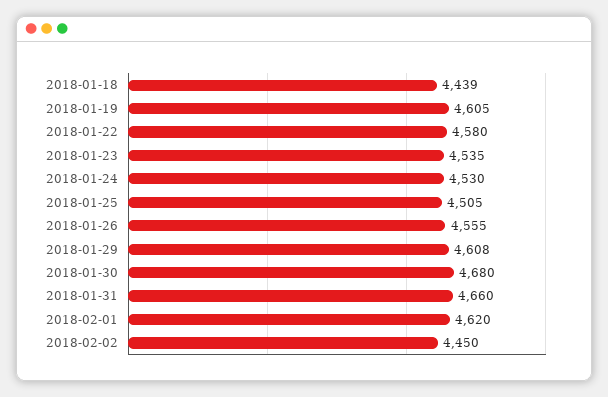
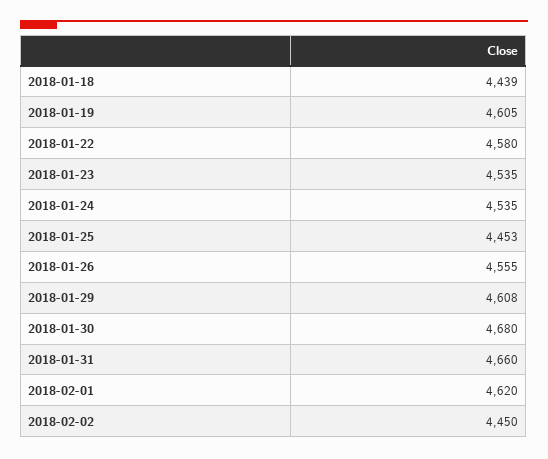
  {
    "2018-01-18": 4439,
    "2018-01-19": 4605,
    "2018-01-22": 4580,
    "2018-01-23": 4535,
-   "2018-01-24": 4530,
+   "2018-01-24": 4535,
-   "2018-01-25": 4505,
+   "2018-01-25": 4453,
    "2018-01-26": 4555,
    "2018-01-29": 4608,
    "2018-01-30": 4680,
    "2018-01-31": 4660,
    "2018-02-01": 4620,
    "2018-02-02": 4450
  }

